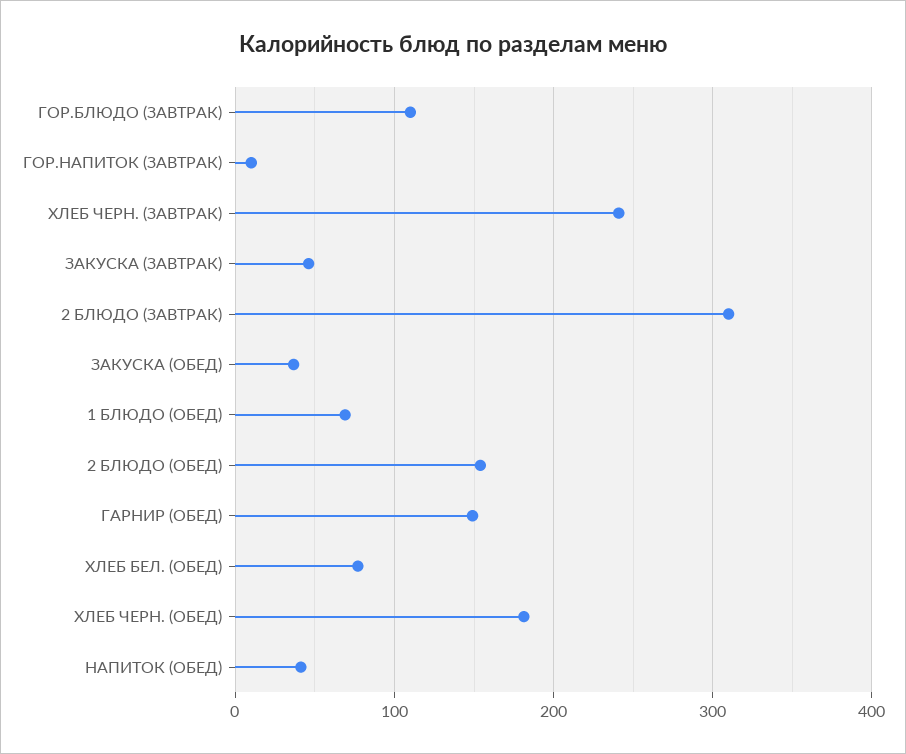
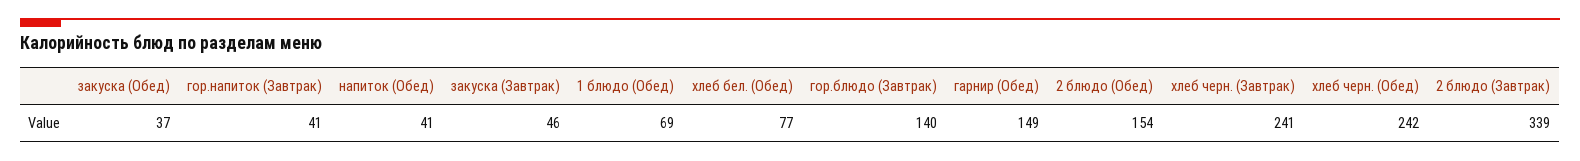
  {
-   "ГОР.БЛЮДО (ЗАВТРАК)": 110,
+   "ГОР.БЛЮДО (ЗАВТРАК)": 140,
-   "ГОР.НАПИТОК (ЗАВТРАК)": 10,
+   "ГОР.НАПИТОК (ЗАВТРАК)": 41,
    "ХЛЕБ ЧЕРН. (ЗАВТРАК)": 241,
    "ЗАКУСКА (ЗАВТРАК)": 46,
-   "2 БЛЮДО (ЗАВТРАК)": 310,
+   "2 БЛЮДО (ЗАВТРАК)": 339,
    "ЗАКУСКА (ОБЕД)": 37,
    "1 БЛЮДО (ОБЕД)": 69,
    "2 БЛЮДО (ОБЕД)": 154,
    "ГАРНИР (ОБЕД)": 149,
    "ХЛЕБ БЕЛ. (ОБЕД)": 77,
-   "ХЛЕБ ЧЕРН. (ОБЕД)": 180,
+   "ХЛЕБ ЧЕРН. (ОБЕД)": 242,
    "НАПИТОК (ОБЕД)": 41
  }

